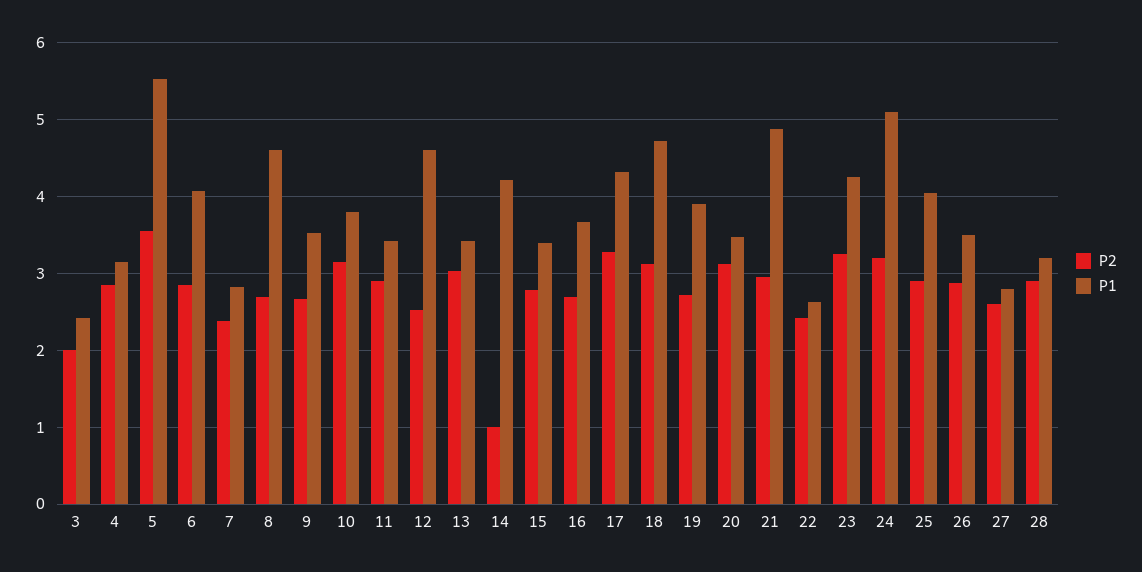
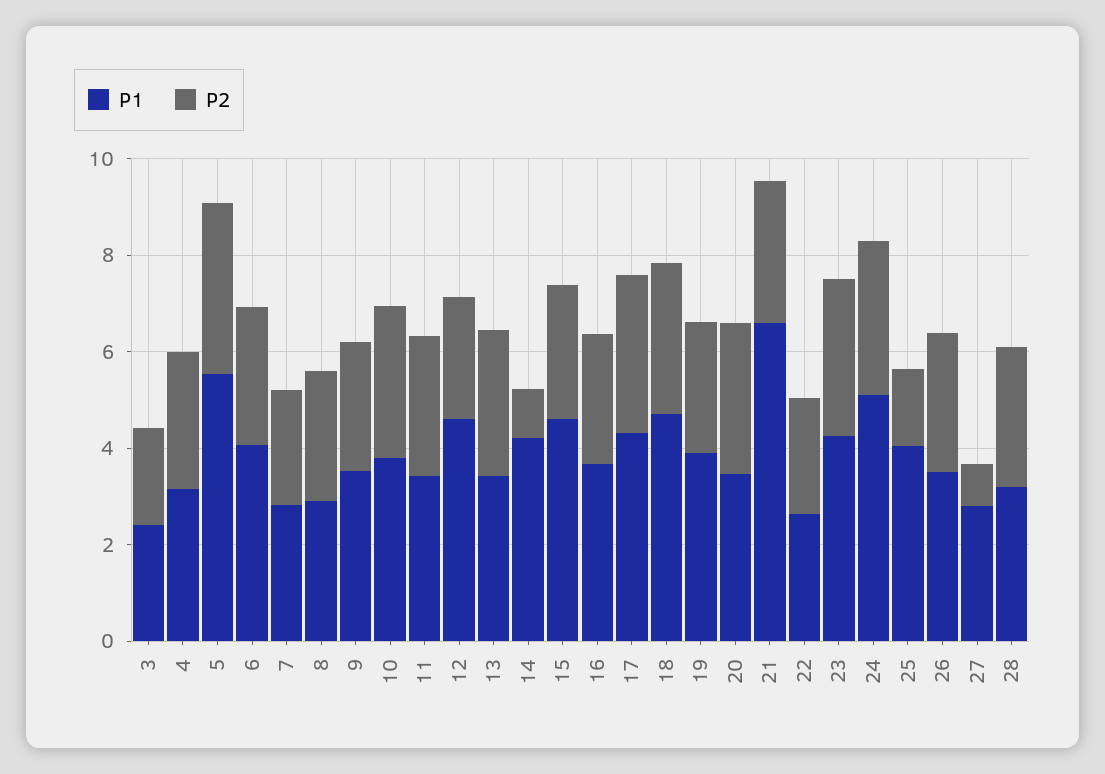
  {
    "P2": {
      "3": 2,
      "4": 2.9,
      "5": 3.6,
      "6": 2.9,
      "7": 2.4,
      "8": 2.7,
      "9": 2.7,
      "10": 3.2,
      "11": 2.9,
      "12": 2.5,
      "13": 3,
      "14": 1,
      "15": 2.8,
      "16": 2.7,
      "17": 3.3,
      "18": 3.1,
      "19": 2.7,
      "20": 3.1,
      "21": 3,
      "22": 2.4,
      "23": 3.3,
      "24": 3.2,
-     "25": 2.9,
+     "25": 1.5,
      "26": 2.9,
-     "27": 2.6,
+     "27": 1,
      "28": 2.9
    },
    "P1": {
      "3": 2.4,
      "4": 3.2,
      "5": 5.5,
      "6": 4.1,
      "7": 2.8,
-     "8": 4.6,
+     "8": 3,
      "9": 3.5,
      "10": 3.8,
      "11": 3.4,
      "12": 4.6,
      "13": 3.4,
      "14": 4.2,
-     "15": 3.4,
+     "15": 4.5,
      "16": 3.7,
      "17": 4.3,
      "18": 4.7,
      "19": 3.9,
      "20": 3.5,
-     "21": 4.9,
+     "21": 6.5,
      "22": 2.6,
      "23": 4.3,
      "24": 5.1,
      "25": 4.1,
      "26": 3.5,
      "27": 2.8,
      "28": 3.2
    }
  }

